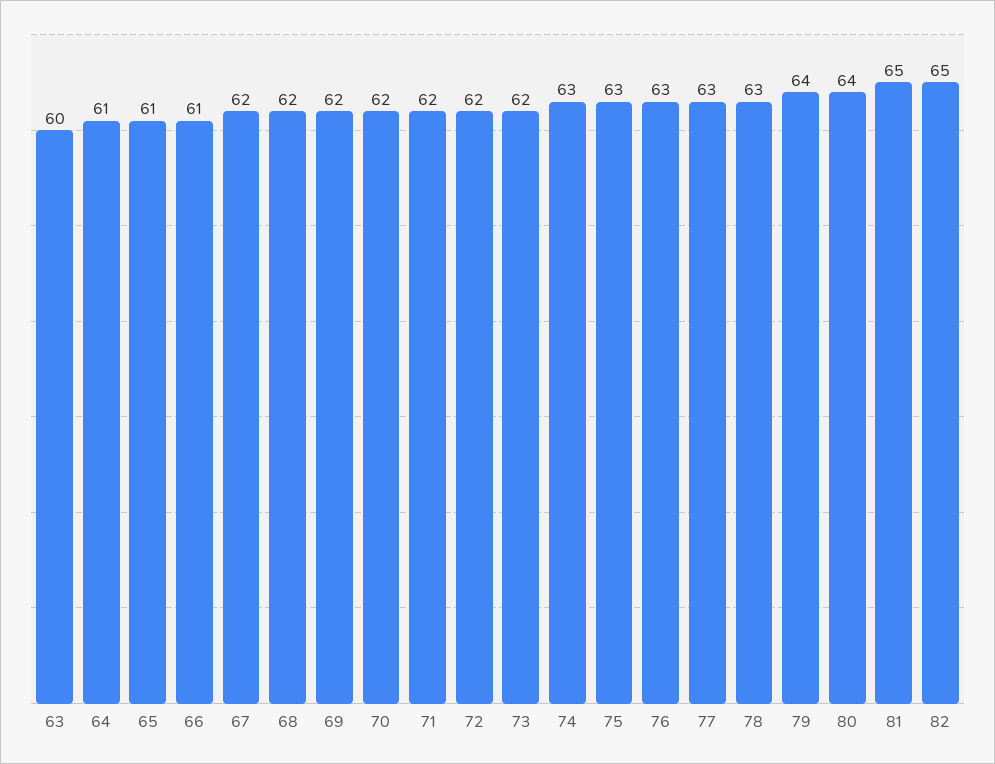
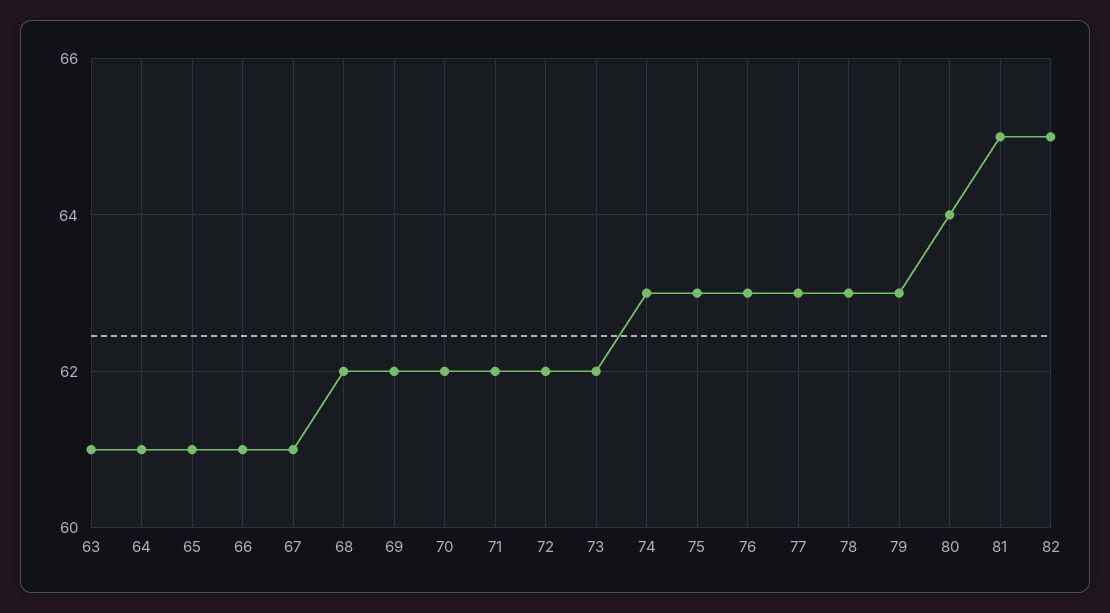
  {
-   "63": 60,
+   "63": 61,
    "64": 61,
    "65": 61,
    "66": 61,
-   "67": 62,
+   "67": 61,
    "68": 62,
    "69": 62,
    "70": 62,
    "71": 62,
    "72": 62,
    "73": 62,
    "74": 63,
    "75": 63,
    "76": 63,
    "77": 63,
    "78": 63,
-   "79": 64,
+   "79": 63,
    "80": 64,
    "81": 65,
    "82": 65
  }

